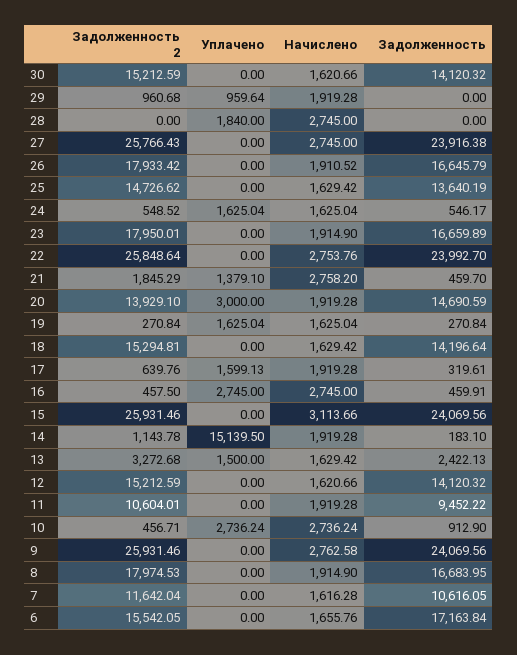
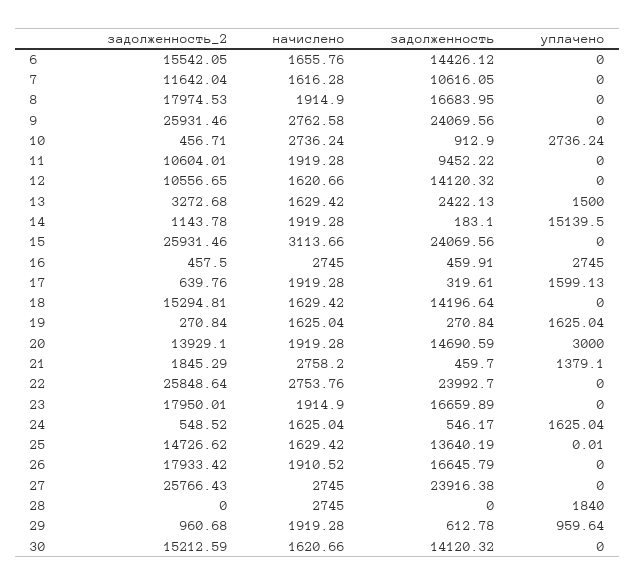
  {
    "Задолженность 2": {
      "30": 15212.59,
      "29": 960.68,
      "28": 0,
      "27": 25766.43,
      "26": 17933.42,
      "25": 14726.62,
      "24": 548.52,
      "23": 17950.01,
      "22": 25848.64,
      "21": 1845.29,
      "20": 13929.1,
      "19": 270.84,
      "18": 15294.81,
      "17": 639.76,
      "16": 457.5,
      "15": 25931.46,
      "14": 1143.78,
      "13": 3272.68,
-     "12": 15212.59,
+     "12": 10556.65,
      "11": 10604.01,
      "10": 456.71,
      "9": 25931.46,
      "8": 17974.53,
      "7": 11642.04,
      "6": 15542.05
    },
    "Уплачено": {
      "30": 0,
      "29": 959.64,
      "28": 1840,
      "27": 0,
      "26": 0,
-     "25": 0,
+     "25": 0.01,
      "24": 1625.04,
      "23": 0,
      "22": 0,
      "21": 1379.1,
      "20": 3000,
      "19": 1625.04,
      "18": 0,
      "17": 1599.13,
      "16": 2745,
      "15": 0,
      "14": 15139.5,
      "13": 1500,
      "12": 0,
      "11": 0,
      "10": 2736.24,
      "9": 0,
      "8": 0,
      "7": 0,
      "6": 0
    },
    "Начислено": {
      "30": 1620.66,
      "29": 1919.28,
      "28": 2745,
      "27": 2745,
      "26": 1910.52,
      "25": 1629.42,
      "24": 1625.04,
      "23": 1914.9,
      "22": 2753.76,
      "21": 2758.2,
      "20": 1919.28,
      "19": 1625.04,
      "18": 1629.42,
      "17": 1919.28,
      "16": 2745,
      "15": 3113.66,
      "14": 1919.28,
      "13": 1629.42,
      "12": 1620.66,
      "11": 1919.28,
      "10": 2736.24,
      "9": 2762.58,
      "8": 1914.9,
      "7": 1616.28,
      "6": 1655.76
    },
    "Задолженность": {
      "30": 14120.32,
-     "29": 0,
+     "29": 612.78,
      "28": 0,
      "27": 23916.38,
      "26": 16645.79,
      "25": 13640.19,
      "24": 546.17,
      "23": 16659.89,
      "22": 23992.7,
      "21": 459.7,
      "20": 14690.59,
      "19": 270.84,
      "18": 14196.64,
      "17": 319.61,
      "16": 459.91,
      "15": 24069.56,
      "14": 183.1,
      "13": 2422.13,
      "12": 14120.32,
      "11": 9452.22,
      "10": 912.9,
      "9": 24069.56,
      "8": 16683.95,
      "7": 10616.05,
-     "6": 17163.84
+     "6": 14426.12
    }
  }

